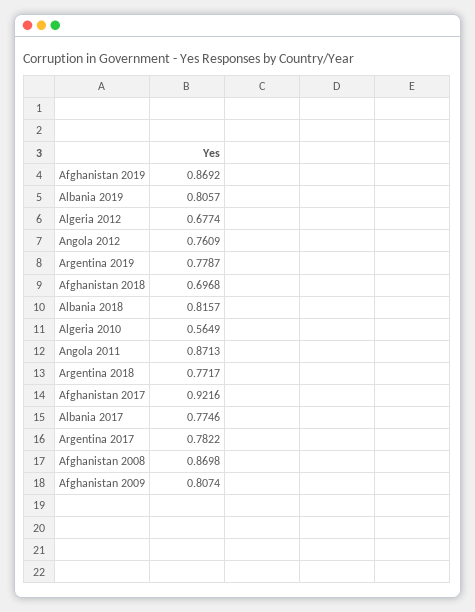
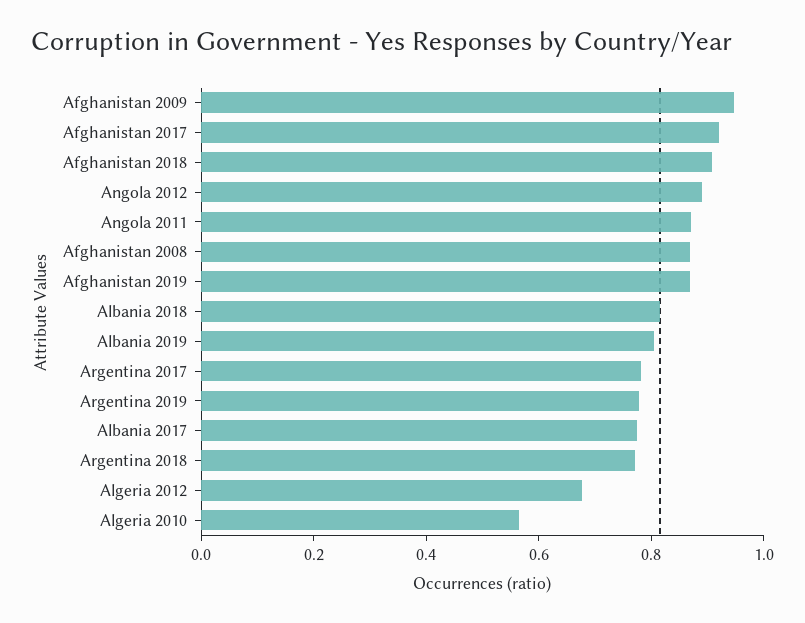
  {
    "Afghanistan 2019": 0.8692,
    "Albania 2019": 0.8057,
    "Algeria 2012": 0.6774,
-   "Angola 2012": 0.7609,
+   "Angola 2012": 0.9,
    "Argentina 2019": 0.7787,
-   "Afghanistan 2018": 0.6968,
+   "Afghanistan 2018": 0.9,
    "Albania 2018": 0.8157,
    "Algeria 2010": 0.5649,
    "Angola 2011": 0.8713,
    "Argentina 2018": 0.7717,
    "Afghanistan 2017": 0.9216,
    "Albania 2017": 0.7746,
    "Argentina 2017": 0.7822,
    "Afghanistan 2008": 0.8698,
-   "Afghanistan 2009": 0.8074
+   "Afghanistan 2009": 0.95
  }

